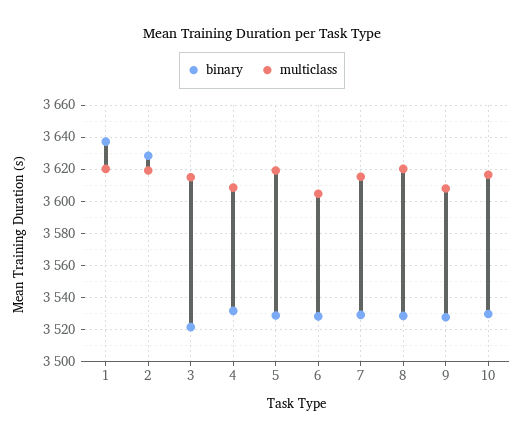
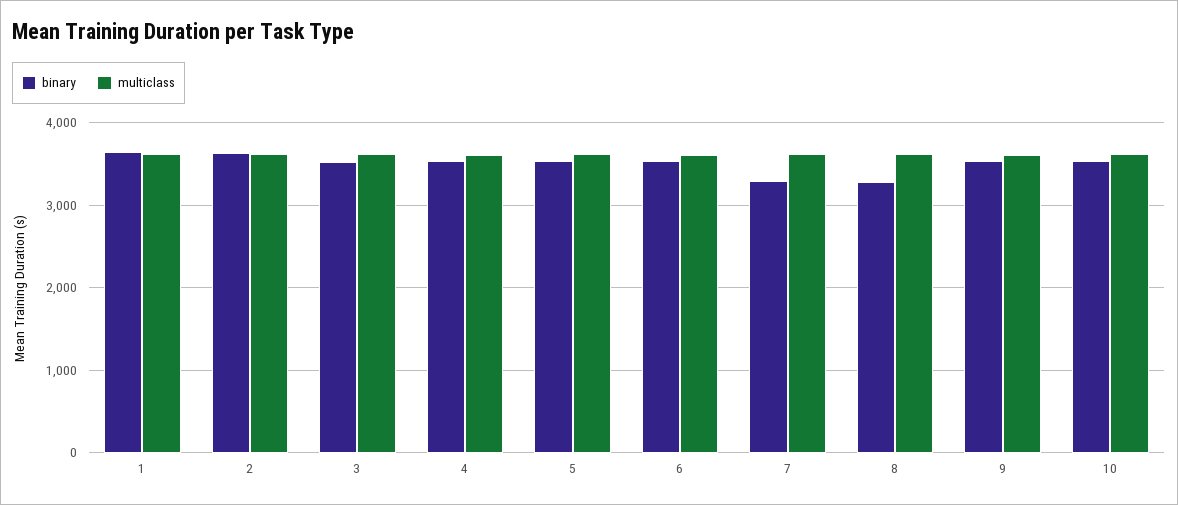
  {
    "binary": {
      "1": 3635,
      "2": 3630,
      "3": 3520,
      "4": 3530,
      "5": 3530,
      "6": 3530,
-     "7": 3530,
+     "7": 3300,
-     "8": 3530,
+     "8": 3300,
      "9": 3530,
      "10": 3530
    },
    "multiclass": {
      "1": 3620,
      "2": 3620,
      "3": 3615,
      "4": 3610,
      "5": 3620,
      "6": 3605,
      "7": 3615,
      "8": 3620,
      "9": 3610,
      "10": 3615
    }
  }

